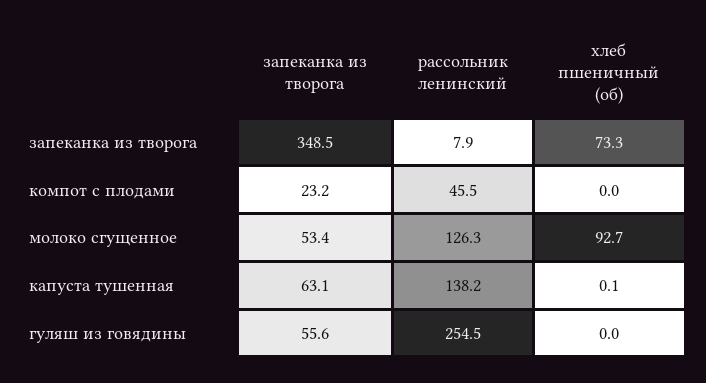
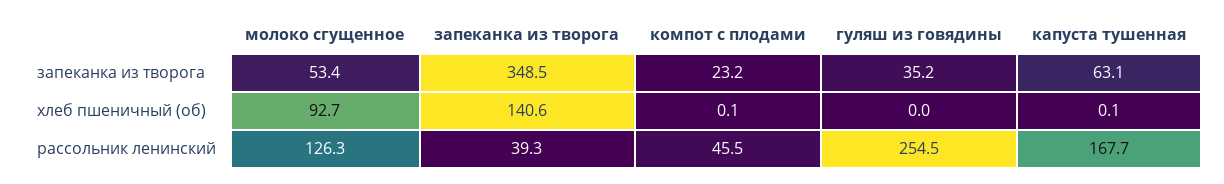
  {
    "запеканка из творога": {
      "запеканка из творога": 348.5,
      "компот с плодами": 23.2,
      "молоко сгущенное": 53.4,
      "капуста тушенная": 63.1,
-     "гуляш из говядины": 55.6
+     "гуляш из говядины": 35.2
    },
    "рассольник ленинский": {
-     "запеканка из творога": 7.9,
+     "запеканка из творога": 39.3,
      "компот с плодами": 45.5,
      "молоко сгущенное": 126.3,
-     "капуста тушенная": 138.2,
+     "капуста тушенная": 167.7,
      "гуляш из говядины": 254.5
    },
    "хлеб пшеничный (об)": {
-     "запеканка из творога": 73.3,
+     "запеканка из творога": 140.6,
-     "компот с плодами": 0,
+     "компот с плодами": 0.1,
      "молоко сгущенное": 92.7,
      "капуста тушенная": 0.1,
      "гуляш из говядины": 0
    }
  }

